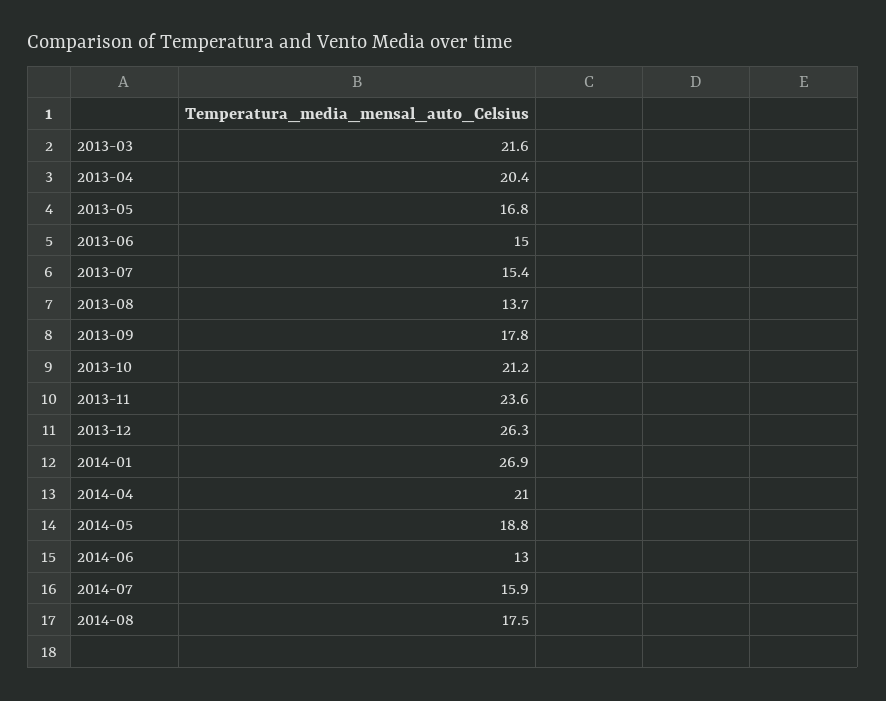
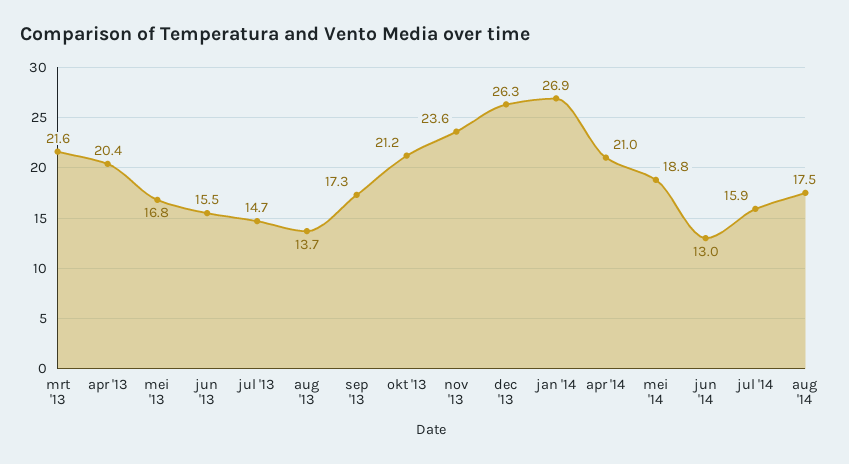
  {
    "2013-03": 21.6,
    "2013-04": 20.4,
    "2013-05": 16.8,
-   "2013-06": 15,
+   "2013-06": 15.5,
-   "2013-07": 15.4,
+   "2013-07": 14.7,
    "2013-08": 13.7,
-   "2013-09": 17.8,
+   "2013-09": 17.3,
    "2013-10": 21.2,
    "2013-11": 23.6,
    "2013-12": 26.3,
    "2014-01": 26.9,
    "2014-04": 21,
    "2014-05": 18.8,
    "2014-06": 13,
    "2014-07": 15.9,
    "2014-08": 17.5
  }

